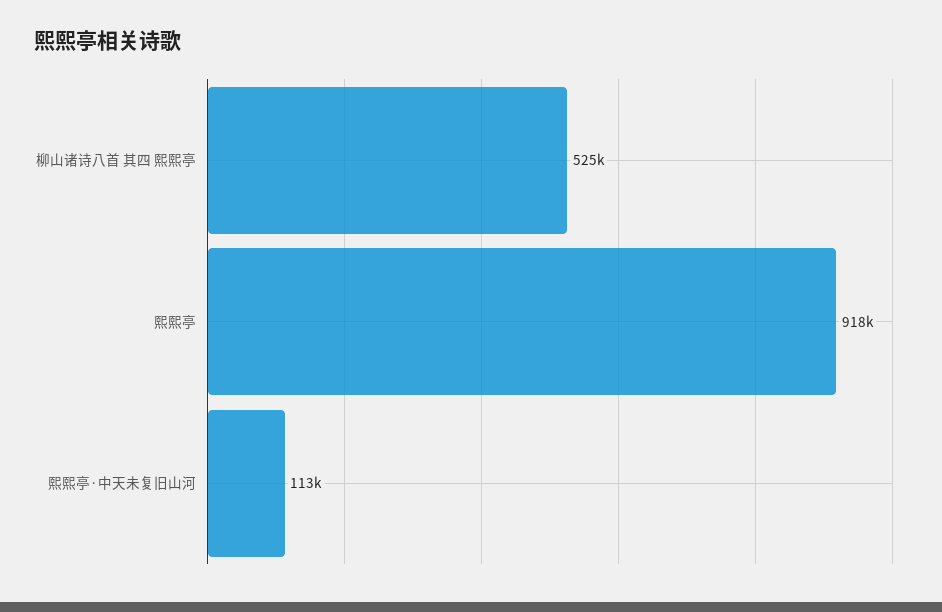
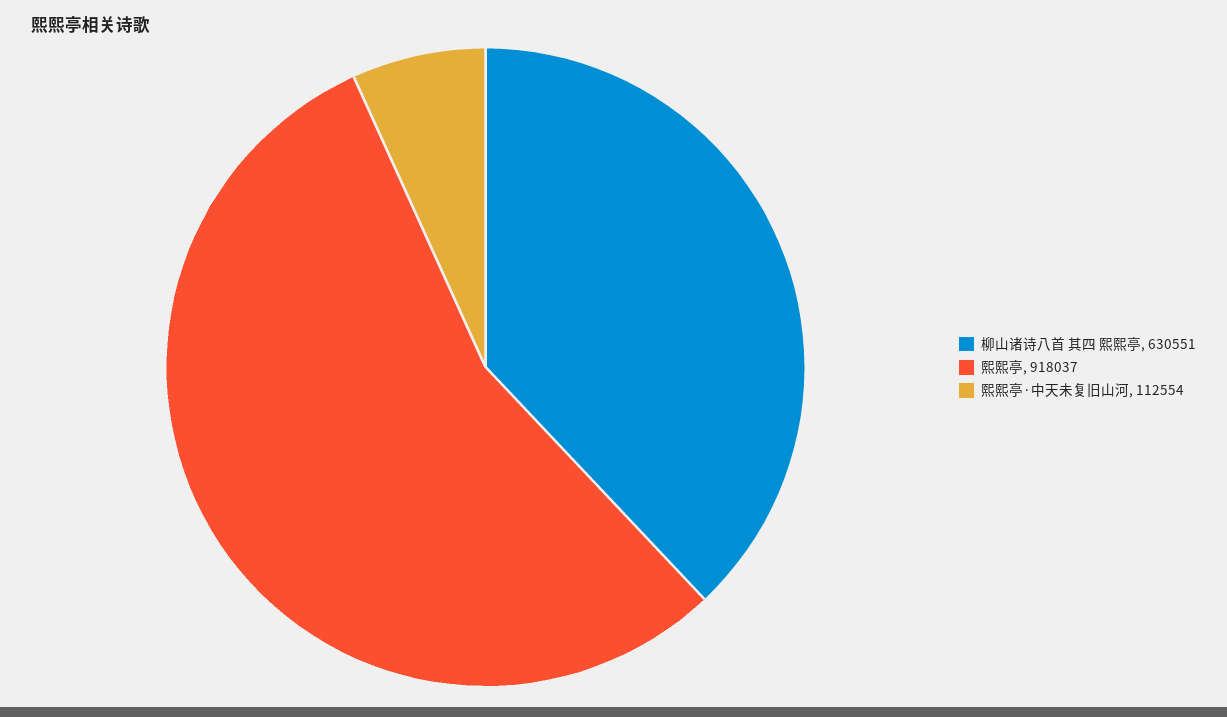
  {
-   "柳山诸诗八首 其四 熙熙亭": 525000,
+   "柳山诸诗八首 其四 熙熙亭": 630551,
    "熙熙亭": 918037,
    "熙熙亭·中天未复旧山河": 112554
  }

